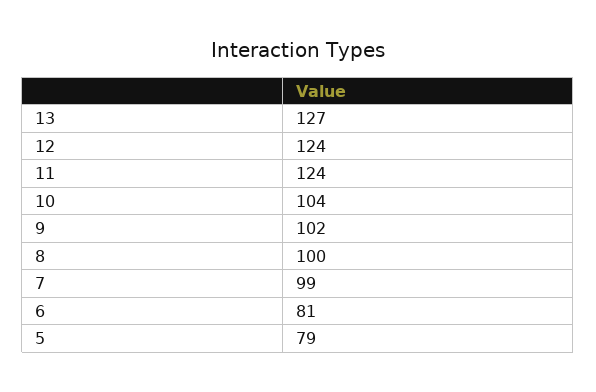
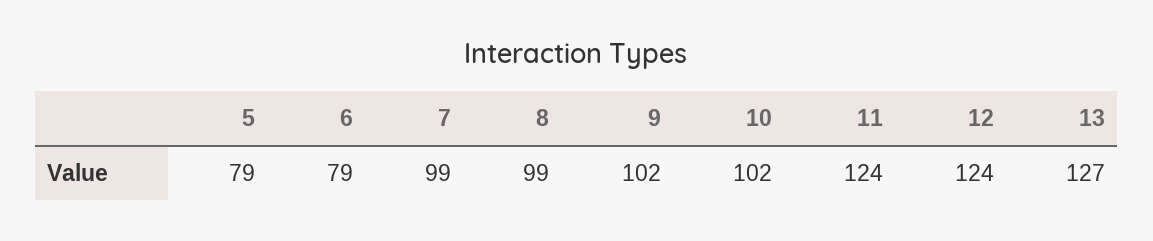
  {
    "13": 127,
    "12": 124,
    "11": 124,
-   "10": 104,
+   "10": 102,
    "9": 102,
-   "8": 100,
+   "8": 99,
    "7": 99,
-   "6": 81,
+   "6": 79,
    "5": 79
  }

